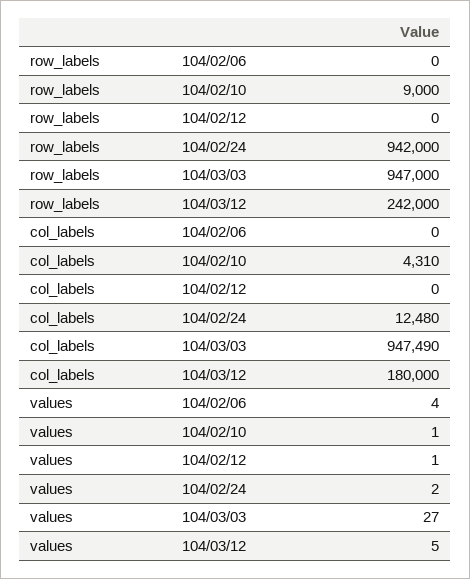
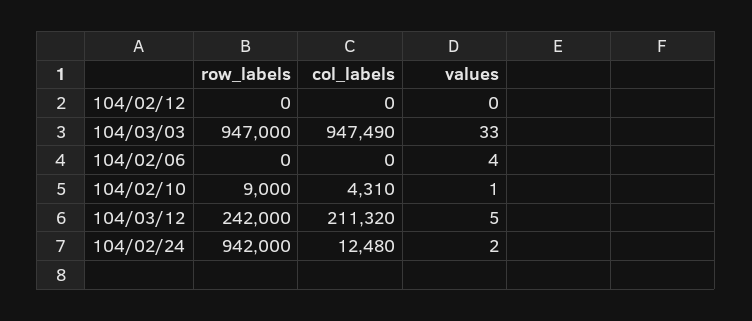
  {
    "row_labels": {
      "104/02/06": 0,
      "104/02/10": 9000,
      "104/02/12": 0,
      "104/02/24": 942000,
      "104/03/03": 947000,
      "104/03/12": 242000
    },
    "col_labels": {
      "104/02/06": 0,
      "104/02/10": 4310,
      "104/02/12": 0,
      "104/02/24": 12480,
      "104/03/03": 947490,
-     "104/03/12": 180000
+     "104/03/12": 211320
    },
    "values": {
      "104/02/06": 4,
      "104/02/10": 1,
-     "104/02/12": 1,
+     "104/02/12": 0,
      "104/02/24": 2,
-     "104/03/03": 27,
+     "104/03/03": 33,
      "104/03/12": 5
    }
  }

